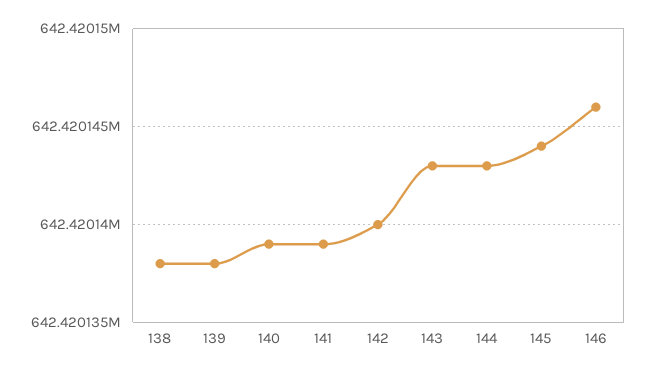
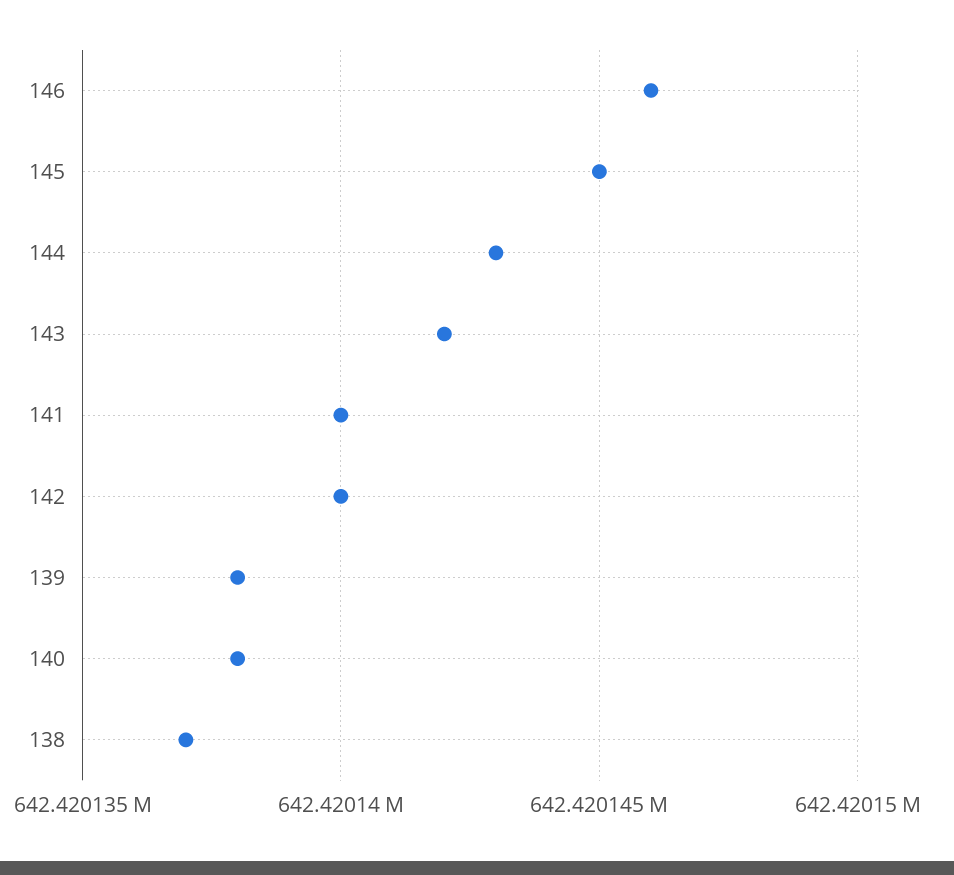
  {
-   "138": 642420138,
+   "138": 642420137,
    "139": 642420138,
-   "140": 642420139,
+   "140": 642420138,
-   "141": 642420139,
+   "141": 642420140,
    "142": 642420140,
-   "143": 642420143,
+   "143": 642420142,
    "144": 642420143,
-   "145": 642420144,
+   "145": 642420145,
    "146": 642420146
  }

